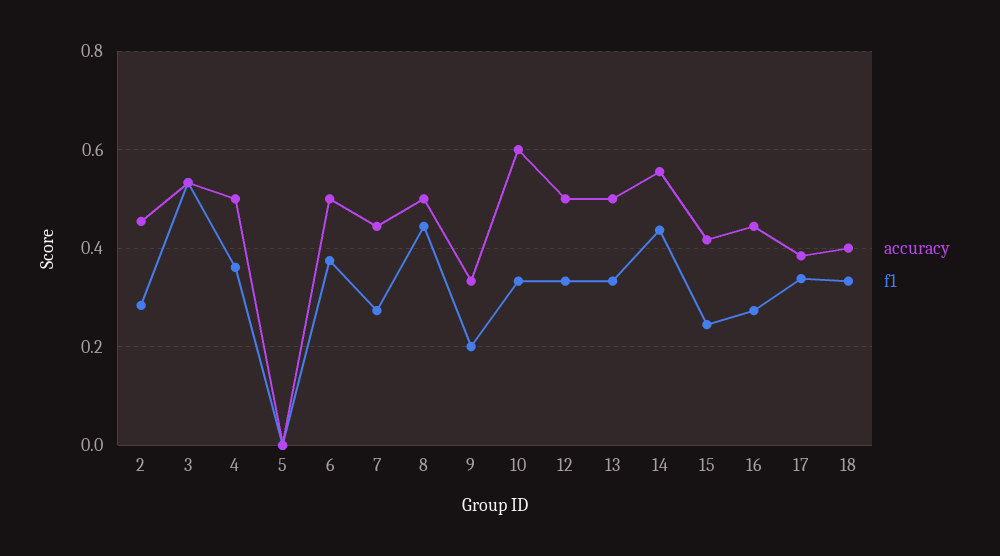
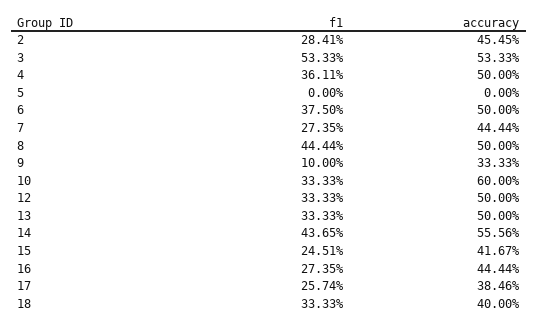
  {
    "accuracy": {
      "2": 0.4545,
      "3": 0.5333,
      "4": 0.5,
      "5": 0,
      "6": 0.5,
      "7": 0.4444,
      "8": 0.5,
      "9": 0.3333,
      "10": 0.6,
      "12": 0.5,
      "13": 0.5,
      "14": 0.5556,
      "15": 0.4167,
      "16": 0.4444,
      "17": 0.3846,
      "18": 0.4
    },
    "f1": {
      "2": 0.2841,
      "3": 0.5333,
      "4": 0.3611,
      "5": 0,
      "6": 0.375,
      "7": 0.2735,
      "8": 0.4444,
-     "9": 0.2,
+     "9": 0.1,
      "10": 0.3333,
      "12": 0.3333,
      "13": 0.3333,
      "14": 0.4365,
      "15": 0.2451,
      "16": 0.2735,
-     "17": 0.34,
+     "17": 0.2574,
      "18": 0.3333
    }
  }

